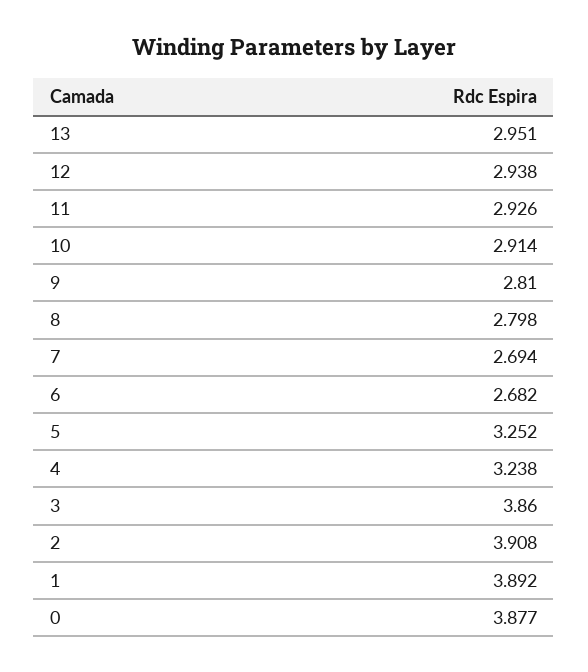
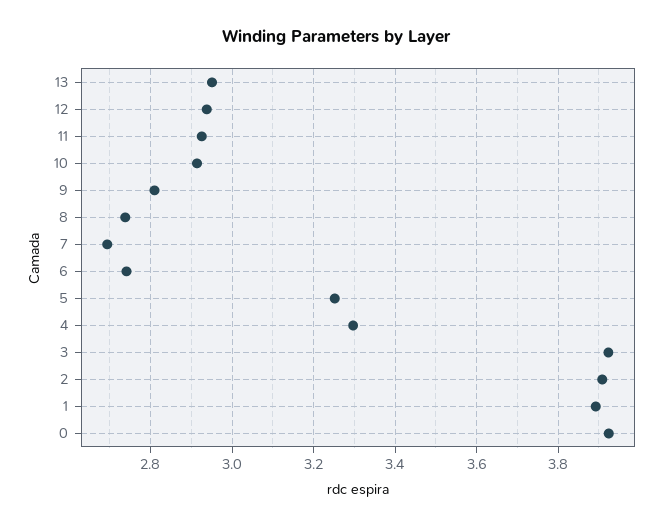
  {
    "13": 2.951,
    "12": 2.938,
    "11": 2.926,
    "10": 2.914,
    "9": 2.81,
-   "8": 2.798,
+   "8": 2.74,
    "7": 2.694,
-   "6": 2.682,
+   "6": 2.74,
    "5": 3.252,
-   "4": 3.238,
+   "4": 3.3,
-   "3": 3.86,
+   "3": 3.92,
    "2": 3.908,
    "1": 3.892,
-   "0": 3.877
+   "0": 3.92
  }

